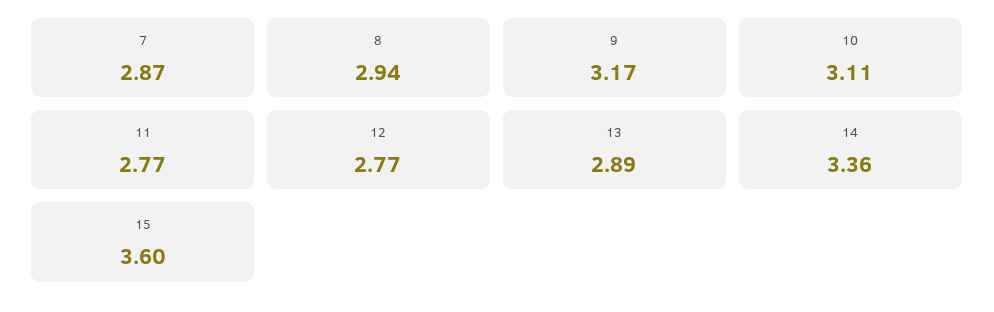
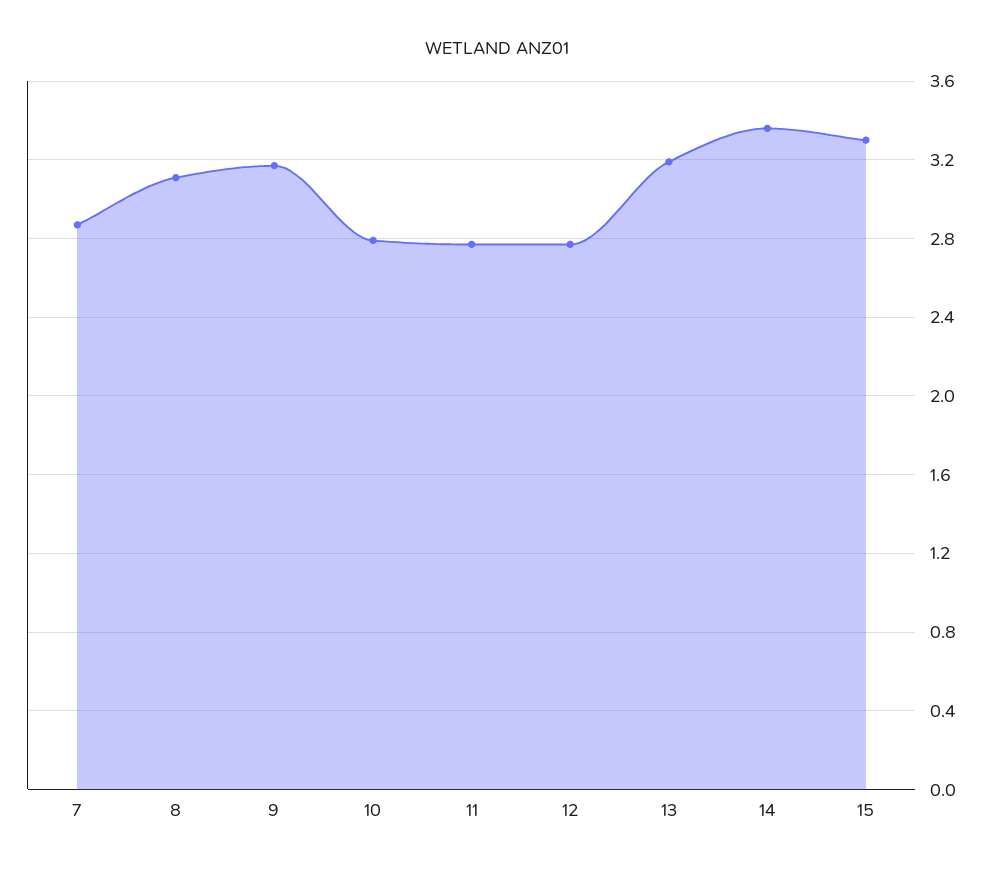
  {
    "7": 2.87,
-   "8": 2.94,
+   "8": 3.1,
    "9": 3.17,
-   "10": 3.11,
+   "10": 2.8,
    "11": 2.77,
    "12": 2.77,
-   "13": 2.89,
+   "13": 3.2,
    "14": 3.36,
-   "15": 3.6
+   "15": 3.3
  }

